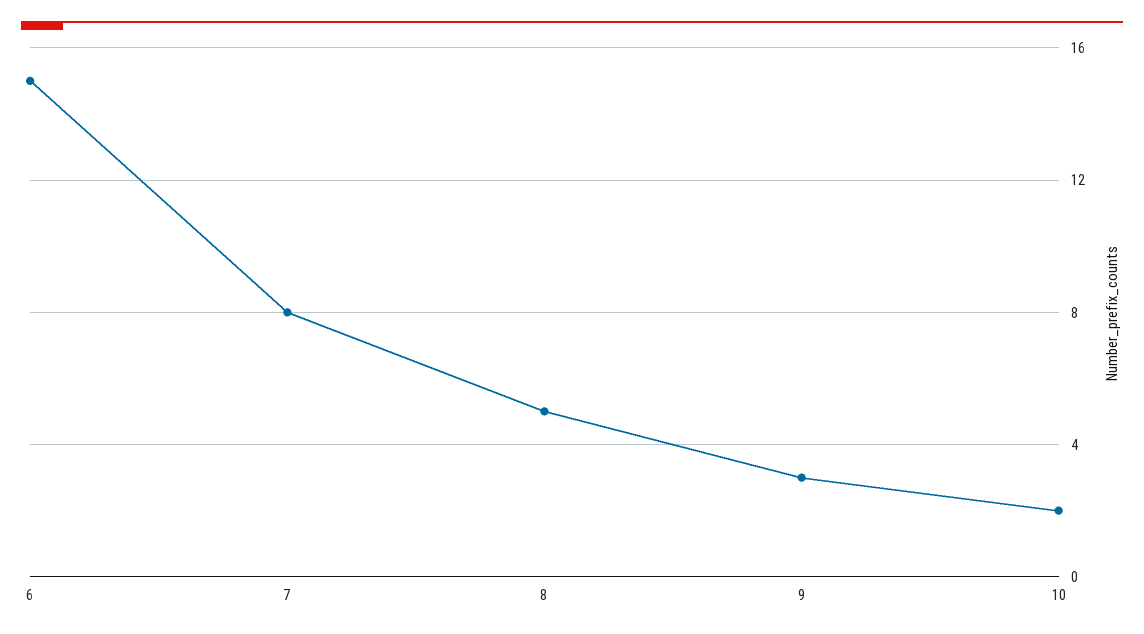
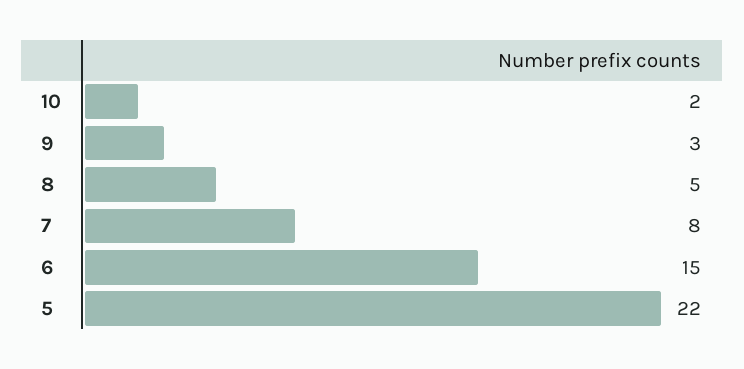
  {
    "6": 15,
    "7": 8,
    "8": 5,
    "9": 3,
-   "10": 2
+   "10": 2,
+   "5": 22
  }

